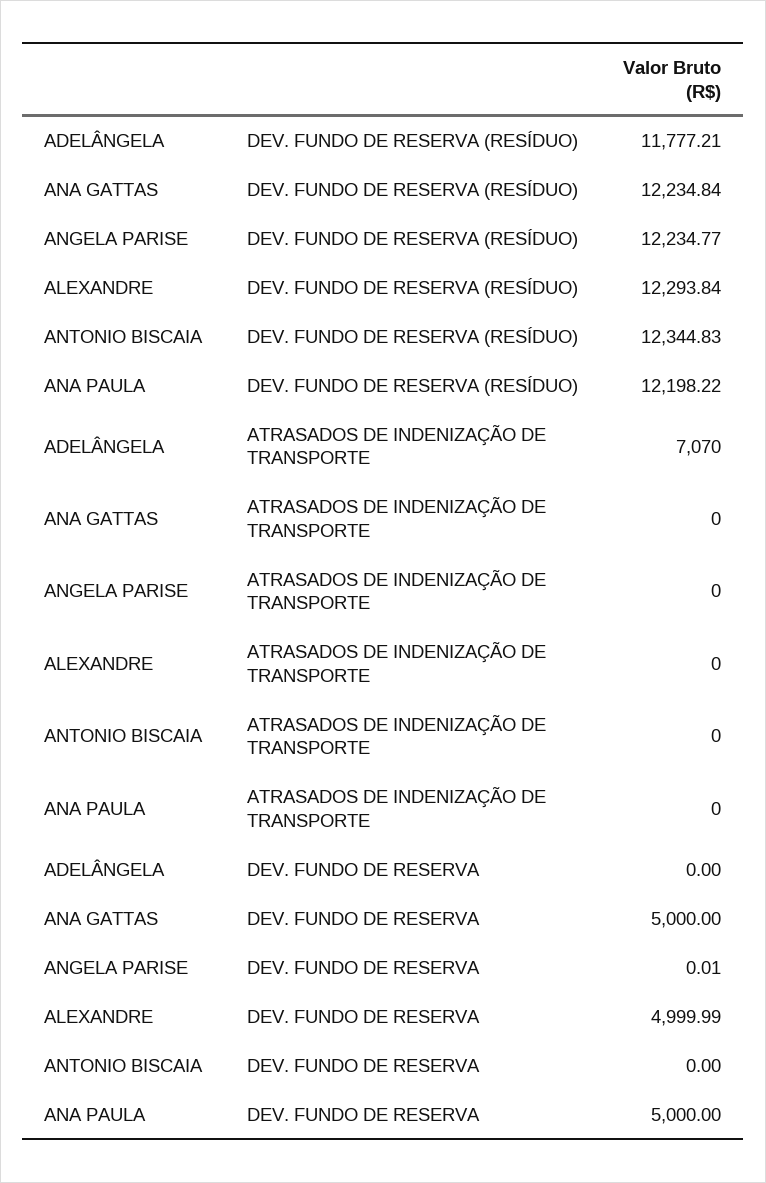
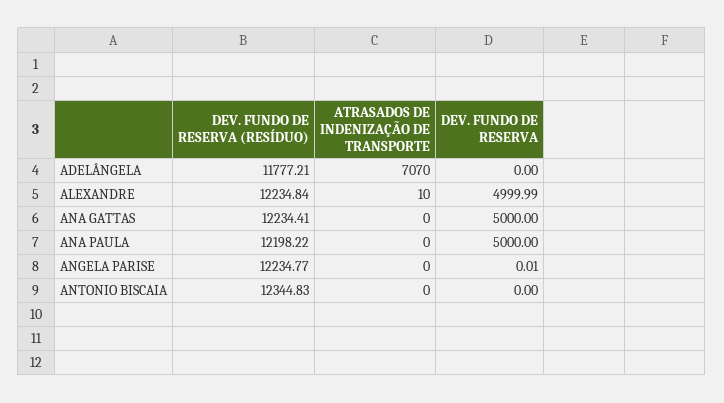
  {
    "ADELÂNGELA": {
      "DEV. FUNDO DE RESERVA (RESÍDUO)": 11777.21,
      "ATRASADOS DE INDENIZAÇÃO DE TRANSPORTE": 7070,
      "DEV. FUNDO DE RESERVA": 0
    },
    "ANA GATTAS": {
-     "DEV. FUNDO DE RESERVA (RESÍDUO)": 12234.84,
+     "DEV. FUNDO DE RESERVA (RESÍDUO)": 12234.41,
      "ATRASADOS DE INDENIZAÇÃO DE TRANSPORTE": 0,
      "DEV. FUNDO DE RESERVA": 5000
    },
    "ANGELA PARISE": {
      "DEV. FUNDO DE RESERVA (RESÍDUO)": 12234.77,
      "ATRASADOS DE INDENIZAÇÃO DE TRANSPORTE": 0,
      "DEV. FUNDO DE RESERVA": 0.01
    },
    "ALEXANDRE": {
-     "DEV. FUNDO DE RESERVA (RESÍDUO)": 12293.84,
+     "DEV. FUNDO DE RESERVA (RESÍDUO)": 12234.84,
-     "ATRASADOS DE INDENIZAÇÃO DE TRANSPORTE": 0,
+     "ATRASADOS DE INDENIZAÇÃO DE TRANSPORTE": 10,
      "DEV. FUNDO DE RESERVA": 4999.99
    },
    "ANTONIO BISCAIA": {
      "DEV. FUNDO DE RESERVA (RESÍDUO)": 12344.83,
      "ATRASADOS DE INDENIZAÇÃO DE TRANSPORTE": 0,
      "DEV. FUNDO DE RESERVA": 0
    },
    "ANA PAULA": {
      "DEV. FUNDO DE RESERVA (RESÍDUO)": 12198.22,
      "ATRASADOS DE INDENIZAÇÃO DE TRANSPORTE": 0,
      "DEV. FUNDO DE RESERVA": 5000
    }
  }

